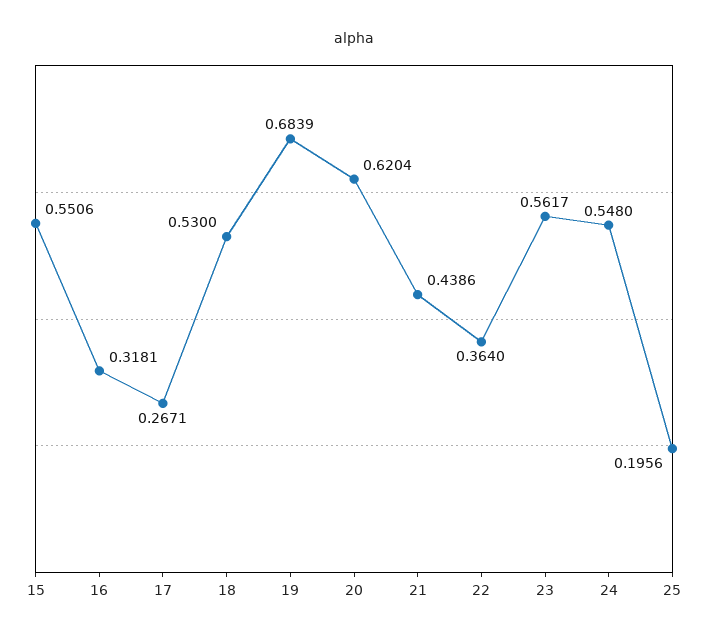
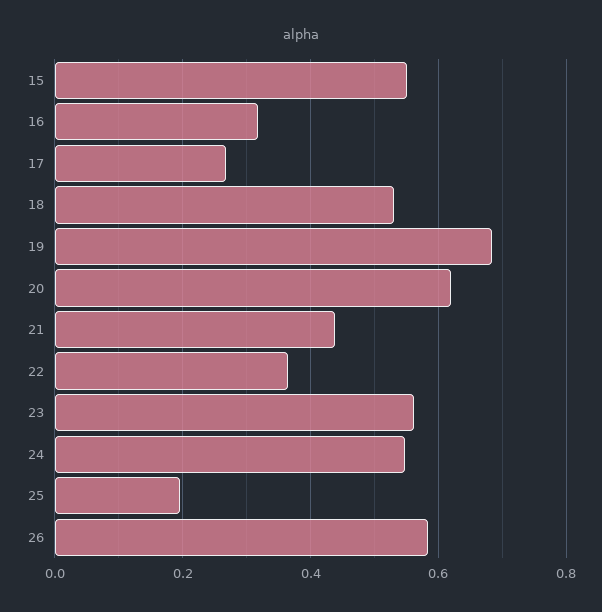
  {
    "15": 0.5506,
    "16": 0.3181,
    "17": 0.2671,
    "18": 0.53,
    "19": 0.6839,
    "20": 0.6204,
    "21": 0.4386,
    "22": 0.364,
    "23": 0.5617,
    "24": 0.548,
-   "25": 0.1956
+   "25": 0.1956,
+   "26": 0.58
  }

